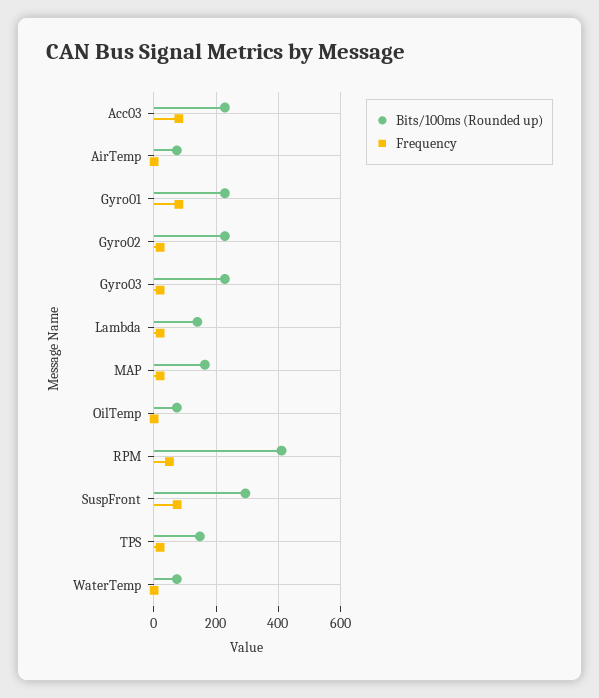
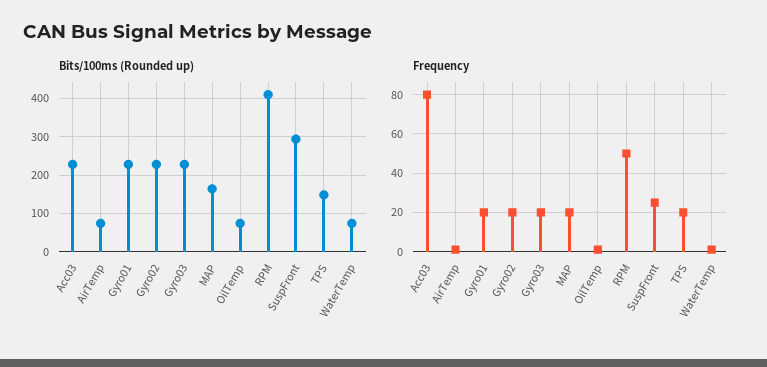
  {
    "Bits/100ms (Rounded up)": {
      "Acc03": 220,
      "AirTemp": 80,
      "Gyro01": 220,
      "Gyro02": 220,
      "Gyro03": 220,
-     "Lambda": 140,
      "MAP": 160,
      "OilTemp": 80,
      "RPM": 420,
      "SuspFront": 300,
      "TPS": 140,
      "WaterTemp": 80
    },
    "Frequency": {
      "Acc03": 80,
      "AirTemp": 0,
-     "Gyro01": 80,
+     "Gyro01": 20,
      "Gyro02": 20,
      "Gyro03": 20,
-     "Lambda": 20,
      "MAP": 20,
      "OilTemp": 0,
      "RPM": 50,
-     "SuspFront": 80,
+     "SuspFront": 25,
      "TPS": 20,
      "WaterTemp": 0
    }
  }

